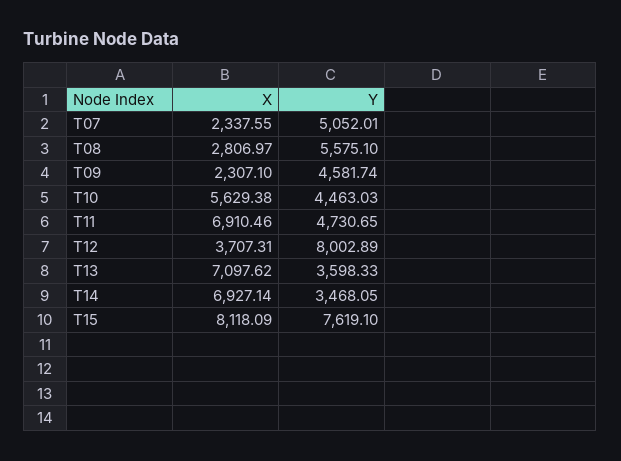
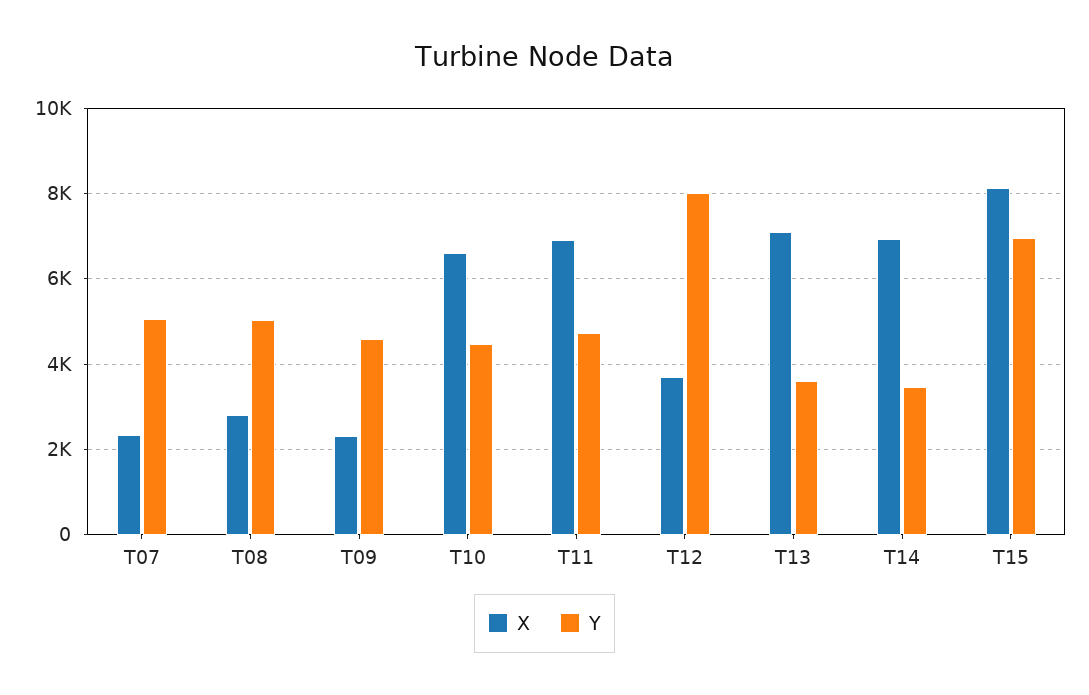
  {
    "X": {
      "T07": 2337.55,
      "T08": 2806.97,
      "T09": 2307.1,
-     "T10": 5629.38,
+     "T10": 6600,
      "T11": 6910.46,
      "T12": 3707.31,
      "T13": 7097.62,
      "T14": 6927.14,
      "T15": 8118.09
    },
    "Y": {
      "T07": 5052.01,
-     "T08": 5575.1,
+     "T08": 5000,
      "T09": 4581.74,
      "T10": 4463.03,
      "T11": 4730.65,
      "T12": 8002.89,
      "T13": 3598.33,
      "T14": 3468.05,
-     "T15": 7619.1
+     "T15": 7000
    }
  }

